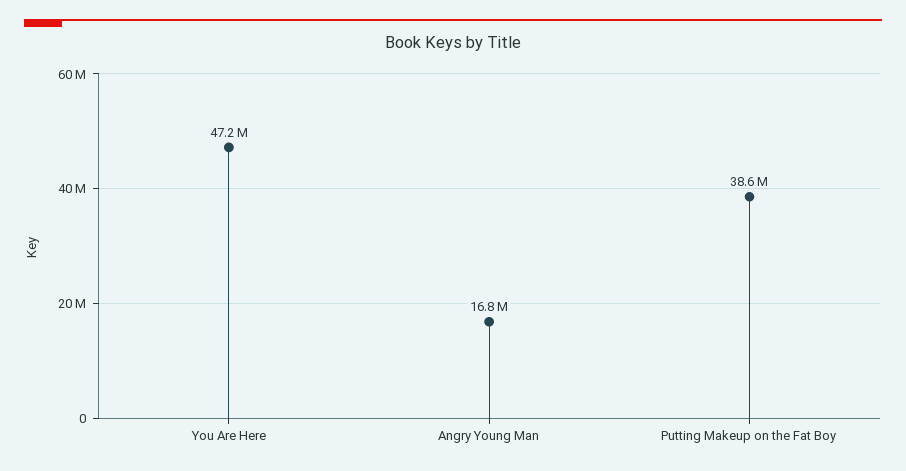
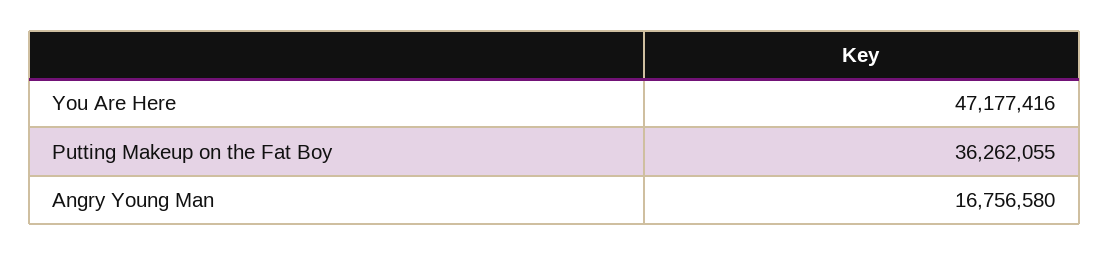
  {
    "You Are Here": 47177416,
    "Angry Young Man": 16756580,
-   "Putting Makeup on the Fat Boy": 38600000
+   "Putting Makeup on the Fat Boy": 36262055
  }

